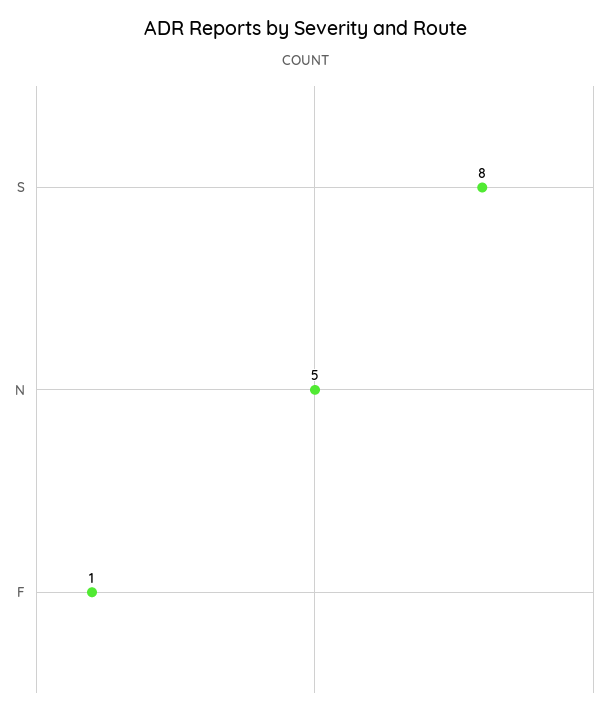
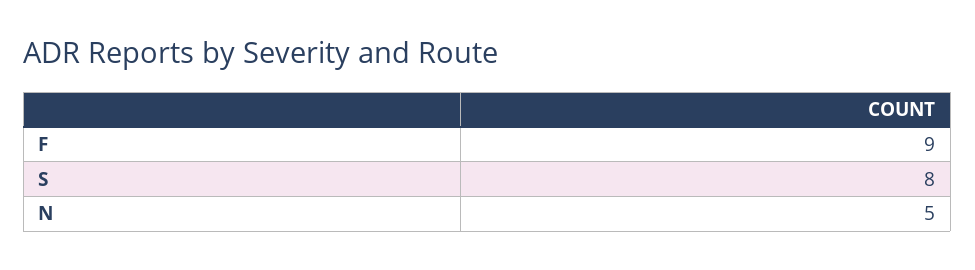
  {
    "S": 8,
    "N": 5,
-   "F": 1
+   "F": 9
  }

